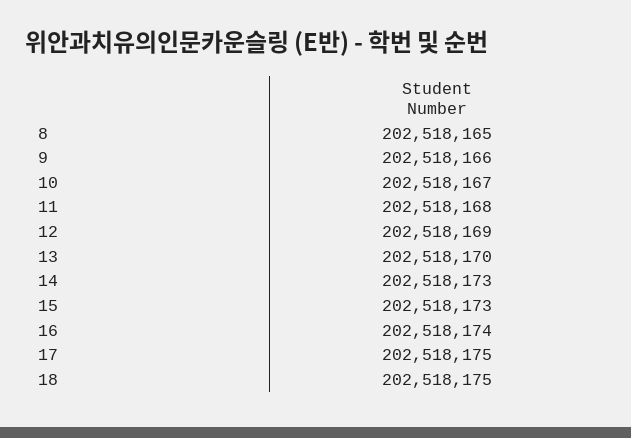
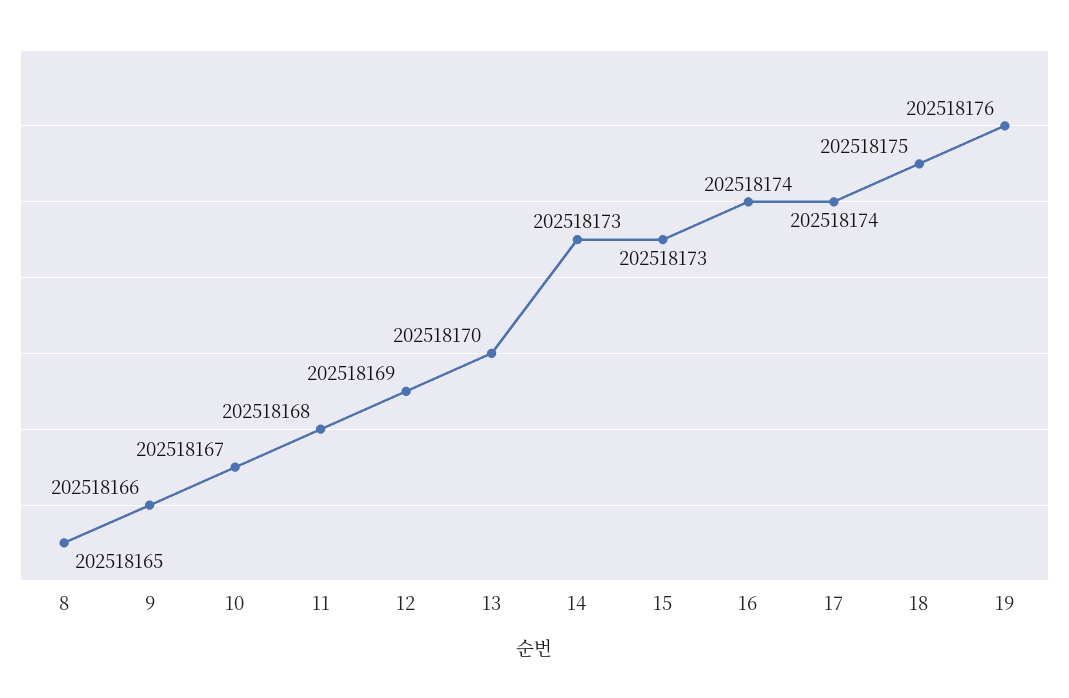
  {
    "8": 202518165,
    "9": 202518166,
    "10": 202518167,
    "11": 202518168,
    "12": 202518169,
    "13": 202518170,
    "14": 202518173,
    "15": 202518173,
    "16": 202518174,
-   "17": 202518175,
+   "17": 202518174,
-   "18": 202518175
+   "18": 202518175,
+   "19": 202518176
  }

